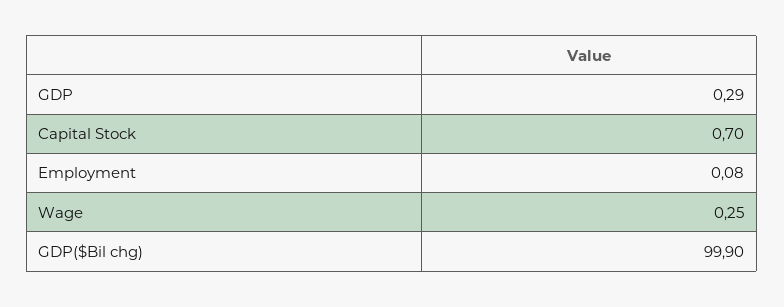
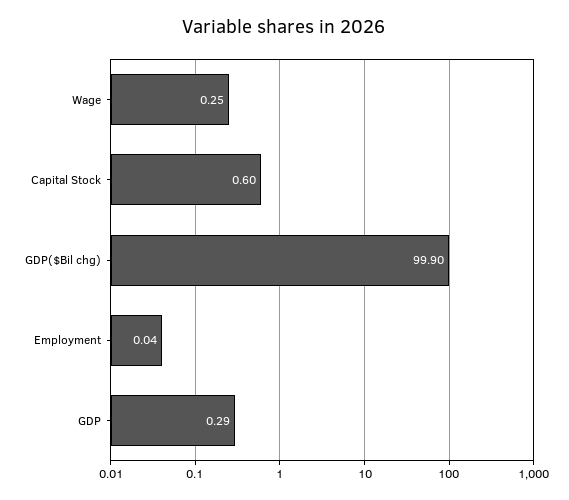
  {
    "GDP": 0.29,
-   "Capital Stock": 0.7,
+   "Capital Stock": 0.6,
-   "Employment": 0.08,
+   "Employment": 0.04,
    "Wage": 0.25,
    "GDP($Bil chg)": 99.9
  }

